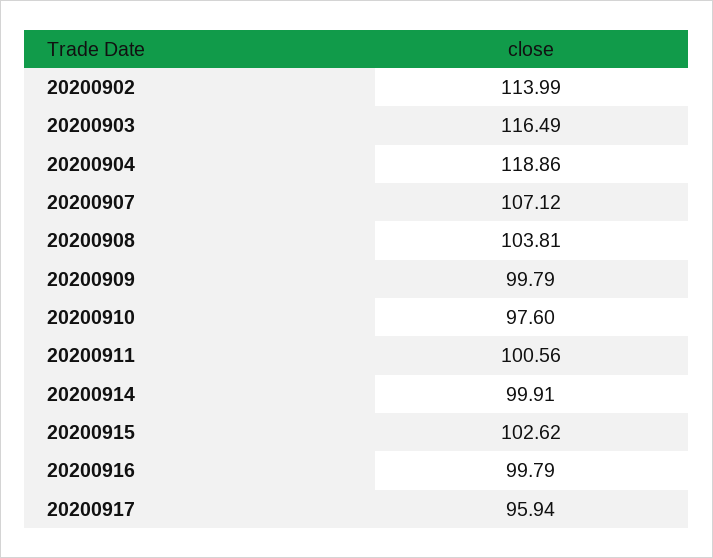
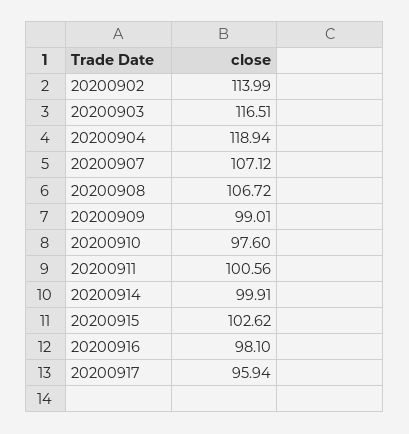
  {
    "20200902": 113.99,
-   "20200903": 116.49,
+   "20200903": 116.51,
-   "20200904": 118.86,
+   "20200904": 118.94,
    "20200907": 107.12,
-   "20200908": 103.81,
+   "20200908": 106.72,
-   "20200909": 99.79,
+   "20200909": 99.01,
    "20200910": 97.6,
    "20200911": 100.56,
    "20200914": 99.91,
    "20200915": 102.62,
-   "20200916": 99.79,
+   "20200916": 98.1,
    "20200917": 95.94
  }

